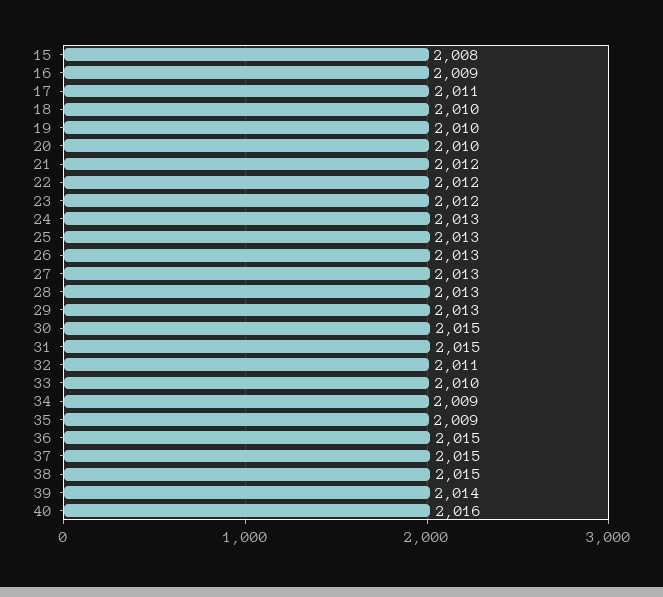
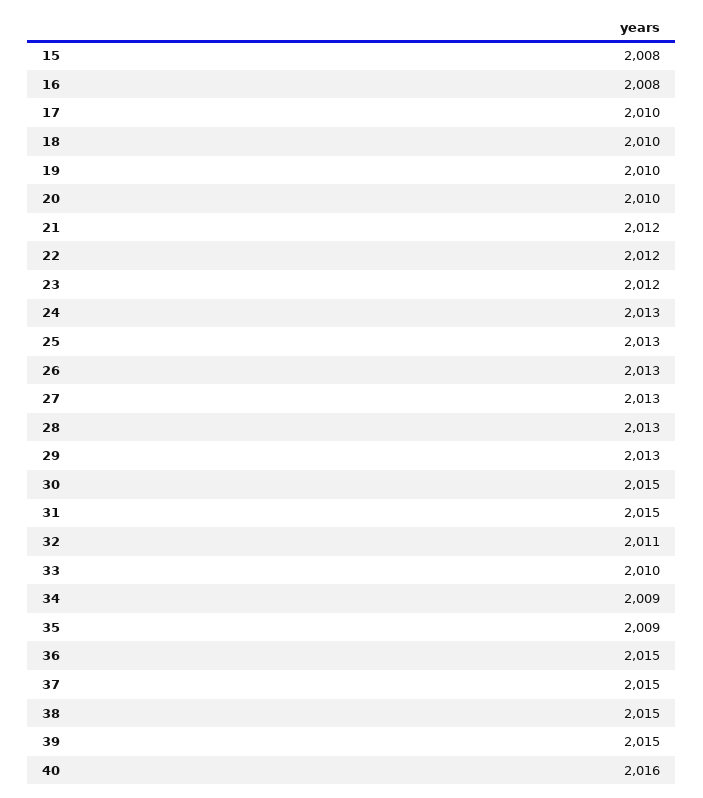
  {
    "15": 2008,
-   "16": 2009,
+   "16": 2008,
-   "17": 2011,
+   "17": 2010,
    "18": 2010,
    "19": 2010,
    "20": 2010,
    "21": 2012,
    "22": 2012,
    "23": 2012,
    "24": 2013,
    "25": 2013,
    "26": 2013,
    "27": 2013,
    "28": 2013,
    "29": 2013,
    "30": 2015,
    "31": 2015,
    "32": 2011,
    "33": 2010,
    "34": 2009,
    "35": 2009,
    "36": 2015,
    "37": 2015,
    "38": 2015,
-   "39": 2014,
+   "39": 2015,
    "40": 2016
  }

